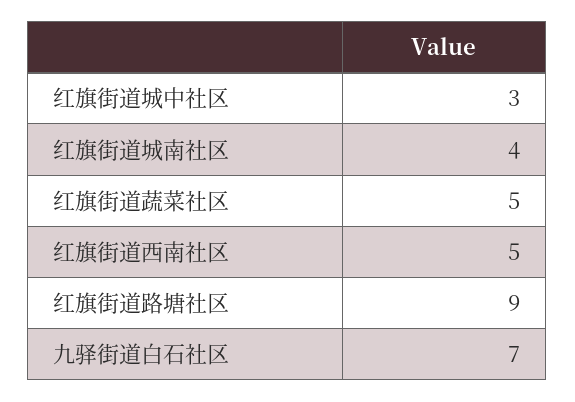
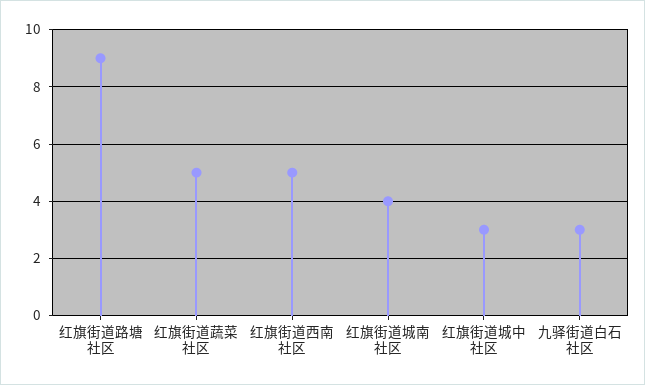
  {
    "红旗街道城中社区": 3,
    "红旗街道城南社区": 4,
    "红旗街道蔬菜社区": 5,
    "红旗街道西南社区": 5,
    "红旗街道路塘社区": 9,
-   "九驿街道白石社区": 7
+   "九驿街道白石社区": 3
  }

